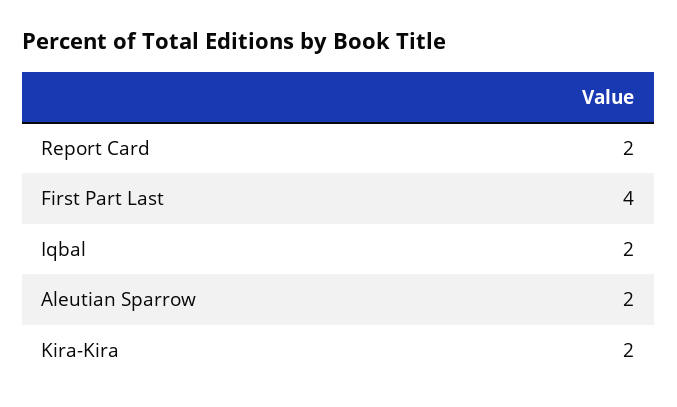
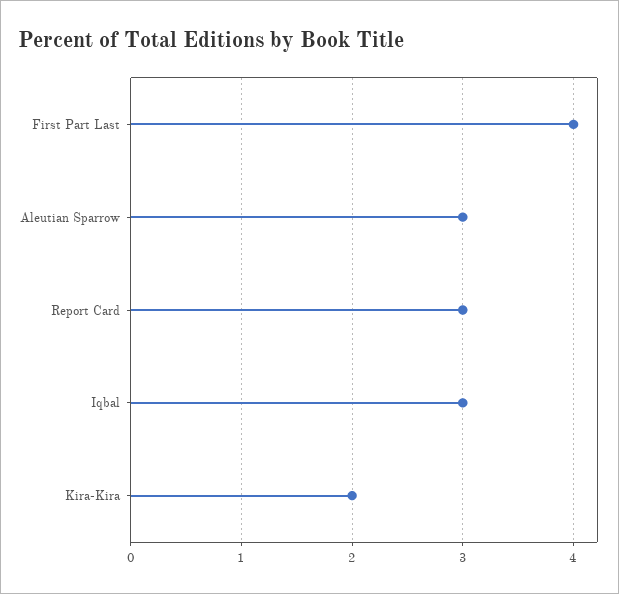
  {
-   "Report Card": 2,
+   "Report Card": 3,
    "First Part Last": 4,
-   "Iqbal": 2,
+   "Iqbal": 3,
-   "Aleutian Sparrow": 2,
+   "Aleutian Sparrow": 3,
    "Kira-Kira": 2
  }

